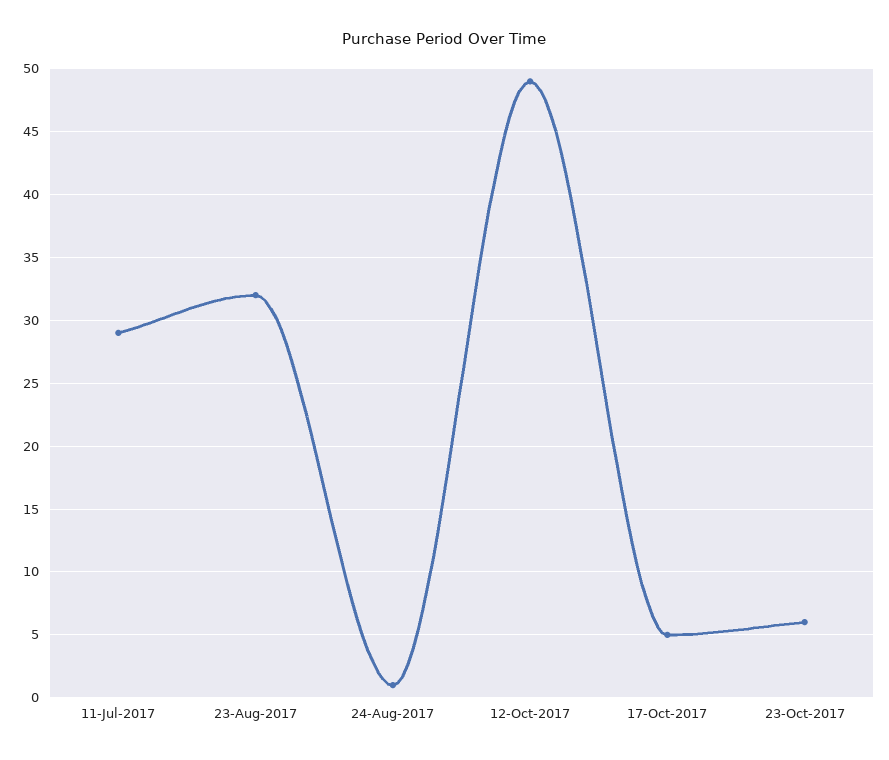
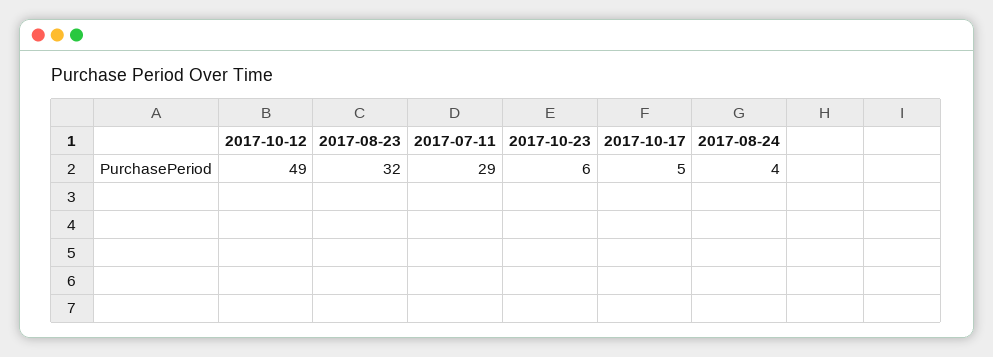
  {
    "11-Jul-2017": 29,
    "23-Aug-2017": 32,
-   "24-Aug-2017": 1,
+   "24-Aug-2017": 4,
    "12-Oct-2017": 49,
    "17-Oct-2017": 5,
    "23-Oct-2017": 6
  }

